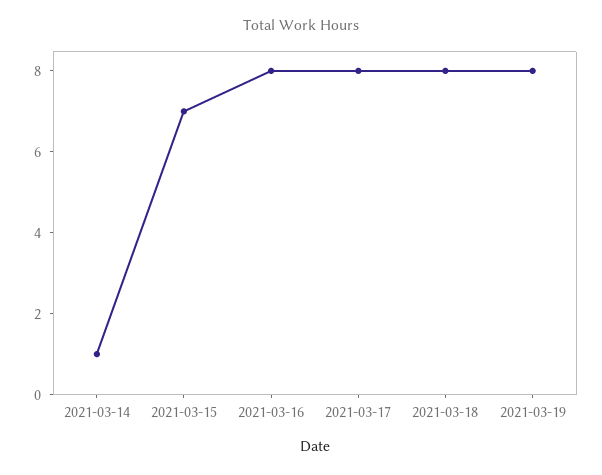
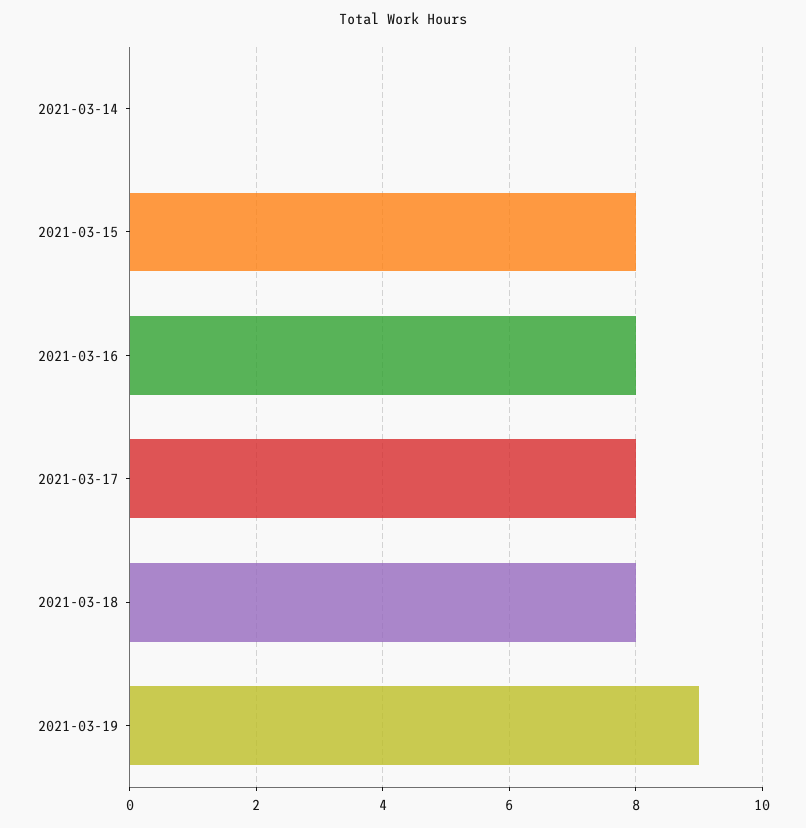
  {
-   "2021-03-14": 1,
+   "2021-03-14": 0,
-   "2021-03-15": 7,
+   "2021-03-15": 8,
    "2021-03-16": 8,
    "2021-03-17": 8,
    "2021-03-18": 8,
-   "2021-03-19": 8
+   "2021-03-19": 9
  }

